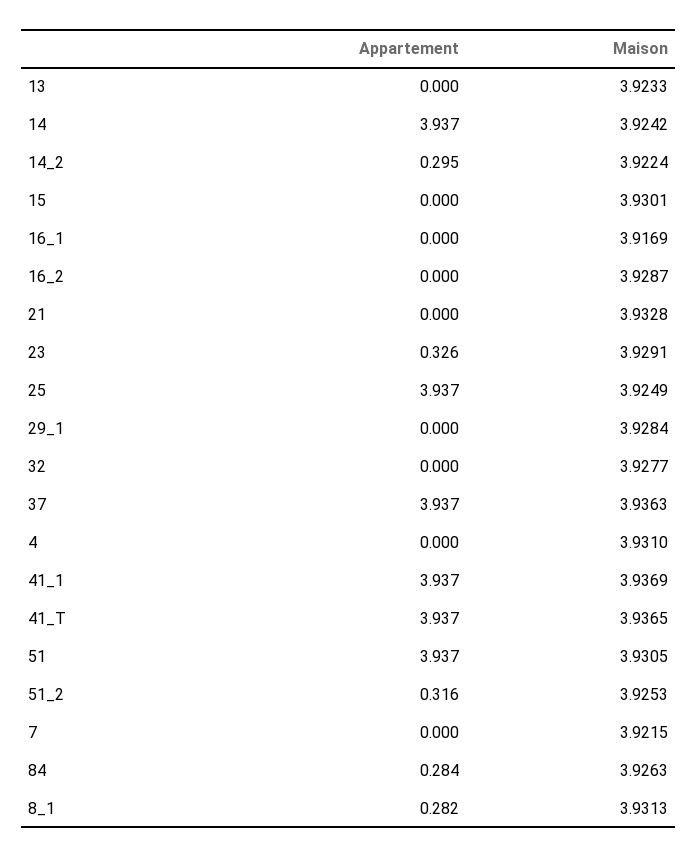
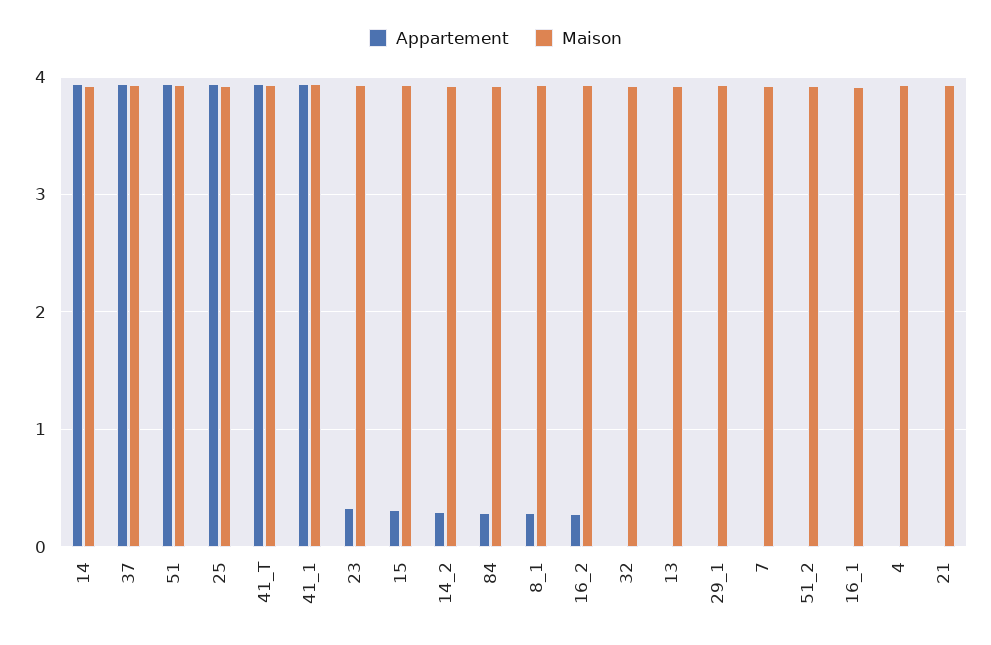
  {
    "Appartement": {
      "13": 0,
      "14": 3.937,
      "14_2": 0.295,
-     "15": 0,
+     "15": 0.3,
      "16_1": 0,
-     "16_2": 0,
+     "16_2": 0.3,
      "21": 0,
      "23": 0.326,
      "25": 3.937,
      "29_1": 0,
      "32": 0,
      "37": 3.937,
      "4": 0,
      "41_1": 3.937,
      "41_T": 3.937,
      "51": 3.937,
-     "51_2": 0.316,
+     "51_2": 0,
      "7": 0,
      "84": 0.284,
      "8_1": 0.282
    },
    "Maison": {
      "13": 3.9233,
      "14": 3.9242,
      "14_2": 3.9224,
      "15": 3.9301,
      "16_1": 3.9169,
      "16_2": 3.9287,
      "21": 3.9328,
      "23": 3.9291,
      "25": 3.9249,
      "29_1": 3.9284,
      "32": 3.9277,
      "37": 3.9363,
      "4": 3.931,
      "41_1": 3.9369,
      "41_T": 3.9365,
      "51": 3.9305,
      "51_2": 3.9253,
      "7": 3.9215,
      "84": 3.9263,
      "8_1": 3.9313
    }
  }

